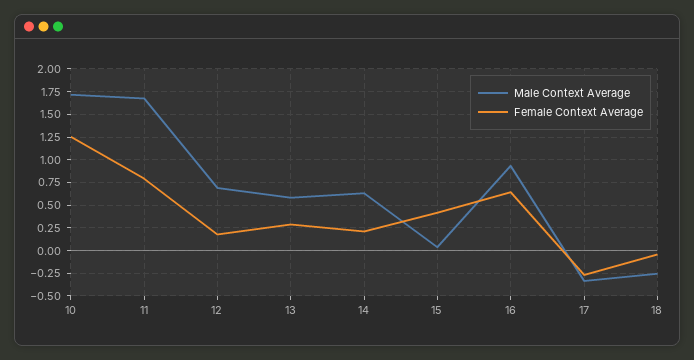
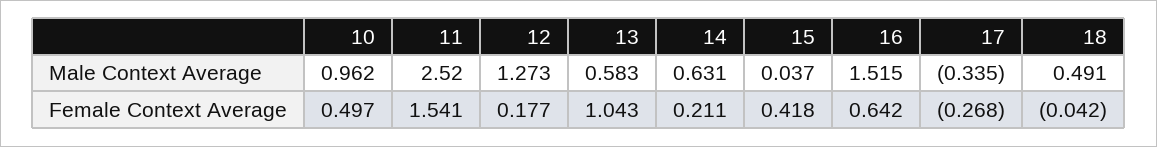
  {
    "Male Context Average": {
-     "10": 1.75,
+     "10": 0.962,
-     "11": 1.75,
+     "11": 2.52,
-     "12": 0.75,
+     "12": 1.273,
      "13": 0.583,
      "14": 0.631,
      "15": 0.037,
-     "16": 1,
+     "16": 1.515,
      "17": -0.335,
-     "18": -0.25
+     "18": 0.491
    },
    "Female Context Average": {
-     "10": 1.25,
+     "10": 0.497,
-     "11": 0.75,
+     "11": 1.541,
      "12": 0.177,
-     "13": 0.25,
+     "13": 1.043,
      "14": 0.211,
      "15": 0.418,
      "16": 0.642,
      "17": -0.268,
      "18": -0.042
    }
  }

